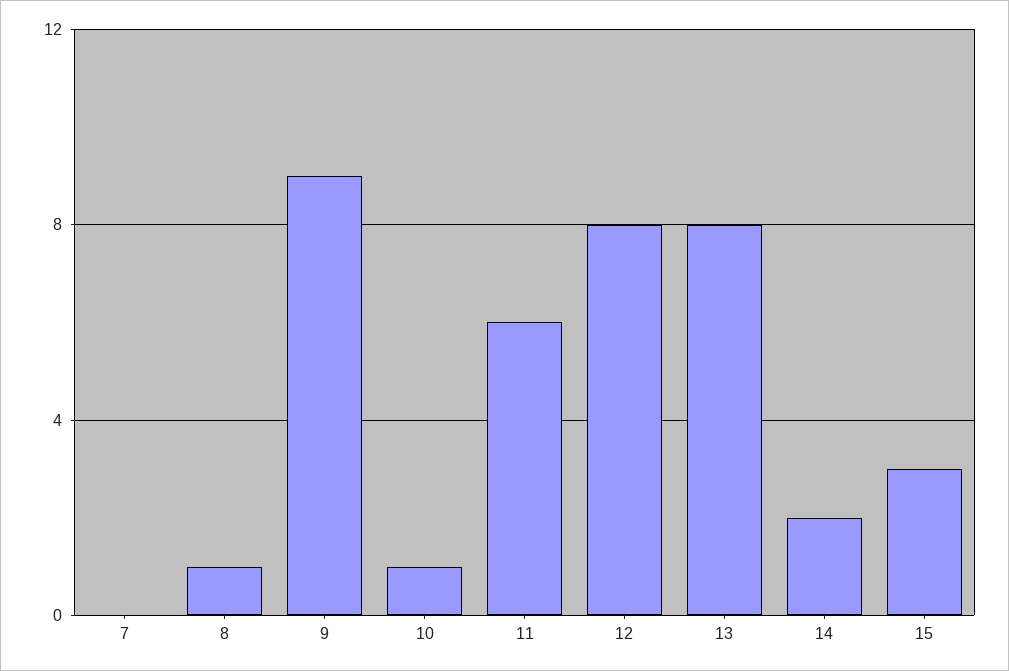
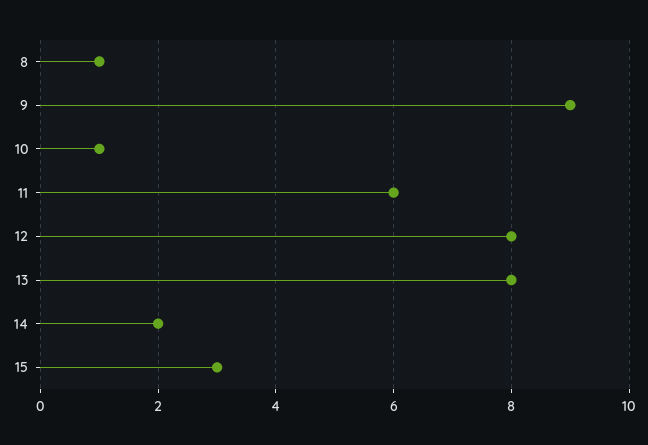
  {
-   "7": 0,
    "8": 1,
    "9": 9,
    "10": 1,
    "11": 6,
    "12": 8,
    "13": 8,
    "14": 2,
    "15": 3
  }

